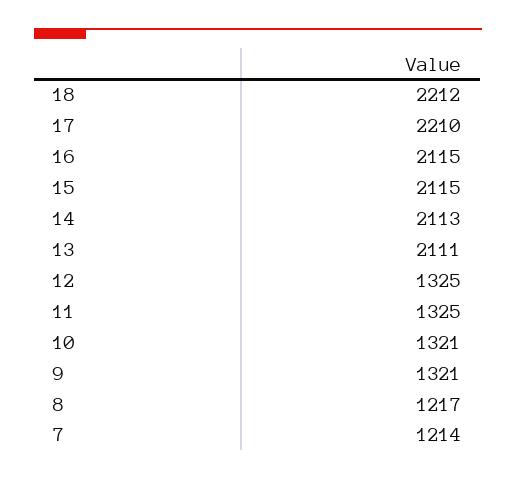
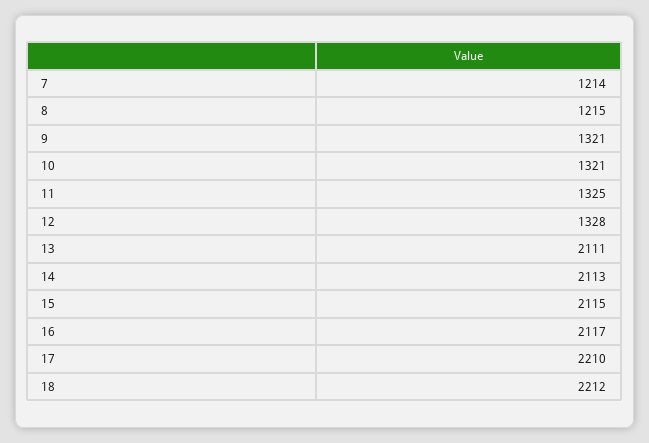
  {
    "18": 2212,
    "17": 2210,
-   "16": 2115,
+   "16": 2117,
    "15": 2115,
    "14": 2113,
    "13": 2111,
-   "12": 1325,
+   "12": 1328,
    "11": 1325,
    "10": 1321,
    "9": 1321,
-   "8": 1217,
+   "8": 1215,
    "7": 1214
  }

